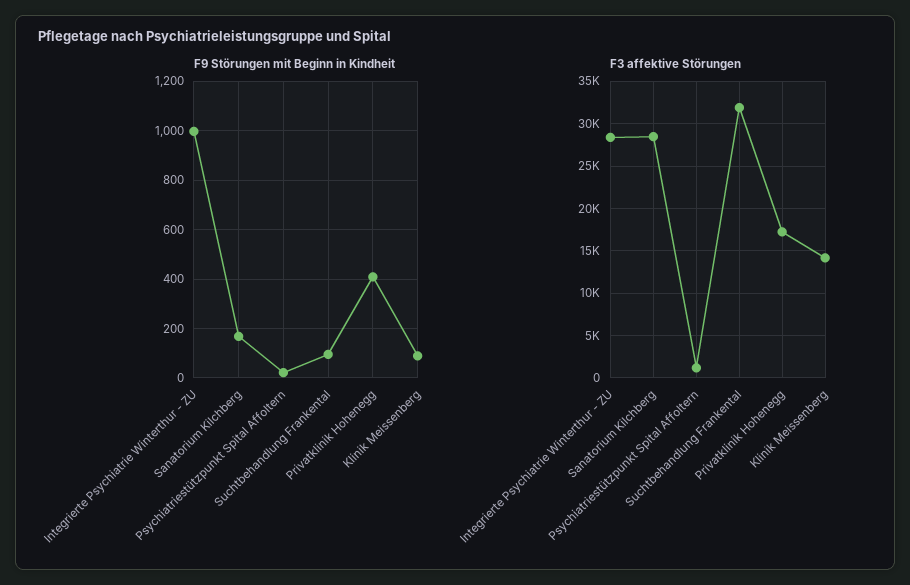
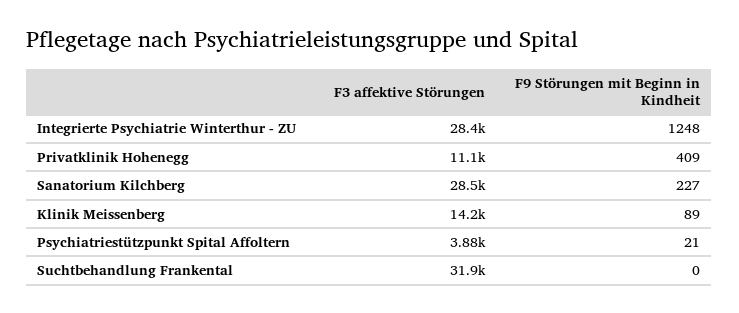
  {
    "F9 Störungen mit Beginn in Kindheit": {
-     "Integrierte Psychiatrie Winterthur - ZU": 1000,
+     "Integrierte Psychiatrie Winterthur - ZU": 1248,
-     "Sanatorium Kilchberg": 175,
+     "Sanatorium Kilchberg": 227,
      "Psychiatriestützpunkt Spital Affoltern": 21,
-     "Suchtbehandlung Frankental": 100,
+     "Suchtbehandlung Frankental": 0,
      "Privatklinik Hohenegg": 409,
      "Klinik Meissenberg": 89
    },
    "F3 affektive Störungen": {
      "Integrierte Psychiatrie Winterthur - ZU": 28400,
      "Sanatorium Kilchberg": 28500,
-     "Psychiatriestützpunkt Spital Affoltern": 1000,
+     "Psychiatriestützpunkt Spital Affoltern": 3880,
      "Suchtbehandlung Frankental": 31900,
-     "Privatklinik Hohenegg": 17000,
+     "Privatklinik Hohenegg": 11100,
      "Klinik Meissenberg": 14200
    }
  }

